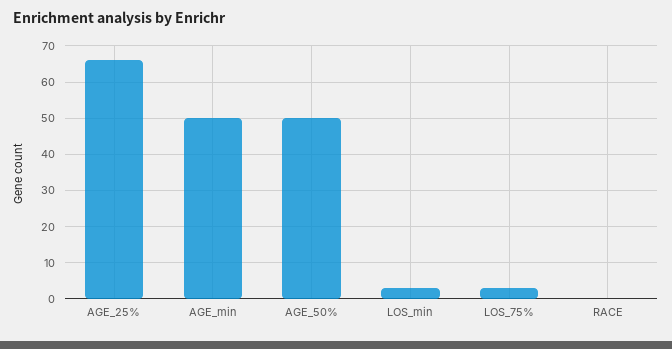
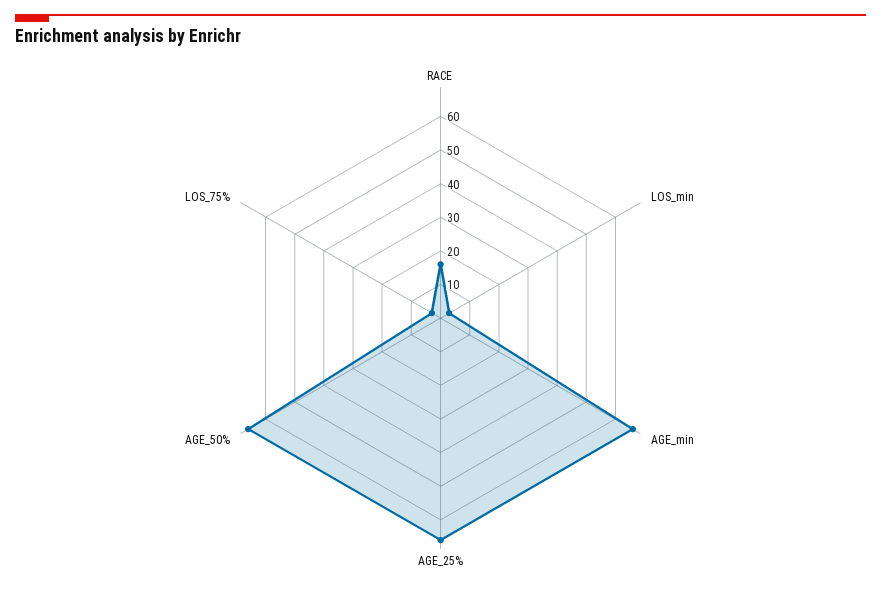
  {
    "AGE_25%": 65,
-   "AGE_min": 50,
+   "AGE_min": 65,
-   "AGE_50%": 50,
+   "AGE_50%": 65,
    "LOS_min": 5,
    "LOS_75%": 5,
-   "RACE": 0
+   "RACE": 15
  }

